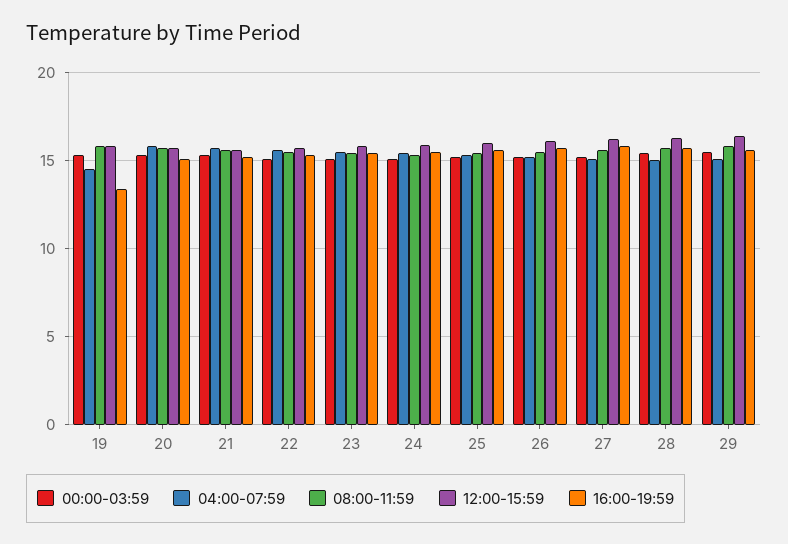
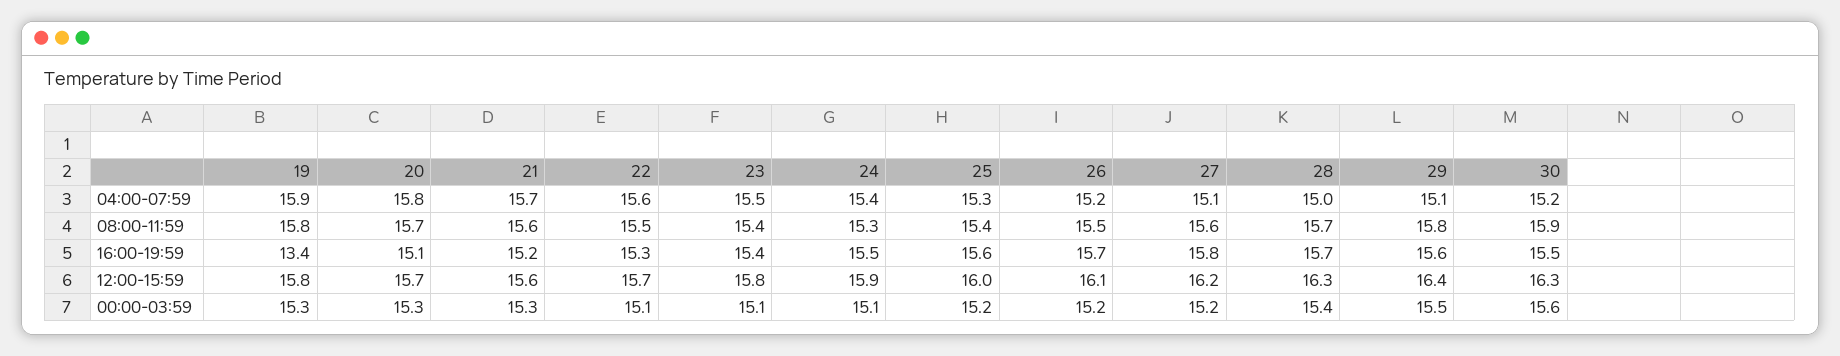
  {
    "00:00-03:59": {
      "19": 15.3,
      "20": 15.3,
      "21": 15.3,
      "22": 15.1,
      "23": 15.1,
      "24": 15.1,
      "25": 15.2,
      "26": 15.2,
      "27": 15.2,
      "28": 15.4,
-     "29": 15.5
+     "29": 15.5,
+     "30": 15.6
    },
    "04:00-07:59": {
-     "19": 14.5,
+     "19": 15.9,
      "20": 15.8,
      "21": 15.7,
      "22": 15.6,
      "23": 15.5,
      "24": 15.4,
      "25": 15.3,
      "26": 15.2,
      "27": 15.1,
      "28": 15,
-     "29": 15.1
+     "29": 15.1,
+     "30": 15.2
    },
    "08:00-11:59": {
      "19": 15.8,
      "20": 15.7,
      "21": 15.6,
      "22": 15.5,
      "23": 15.4,
      "24": 15.3,
      "25": 15.4,
      "26": 15.5,
      "27": 15.6,
      "28": 15.7,
-     "29": 15.8
+     "29": 15.8,
+     "30": 15.9
    },
    "12:00-15:59": {
      "19": 15.8,
      "20": 15.7,
      "21": 15.6,
      "22": 15.7,
      "23": 15.8,
      "24": 15.9,
      "25": 16,
      "26": 16.1,
      "27": 16.2,
      "28": 16.3,
-     "29": 16.4
+     "29": 16.4,
+     "30": 16.3
    },
    "16:00-19:59": {
      "19": 13.4,
      "20": 15.1,
      "21": 15.2,
      "22": 15.3,
      "23": 15.4,
      "24": 15.5,
      "25": 15.6,
      "26": 15.7,
      "27": 15.8,
      "28": 15.7,
-     "29": 15.6
+     "29": 15.6,
+     "30": 15.5
    }
  }

